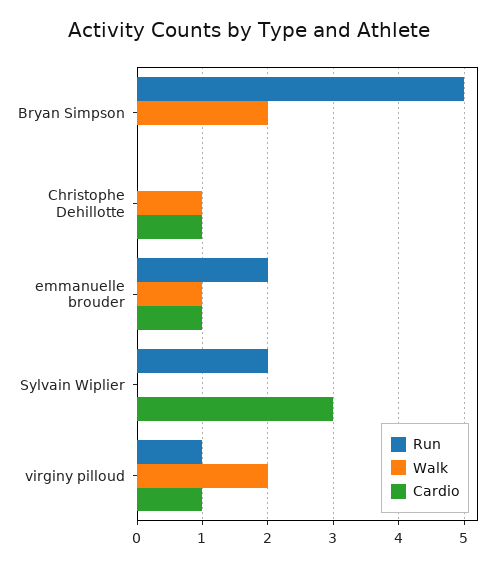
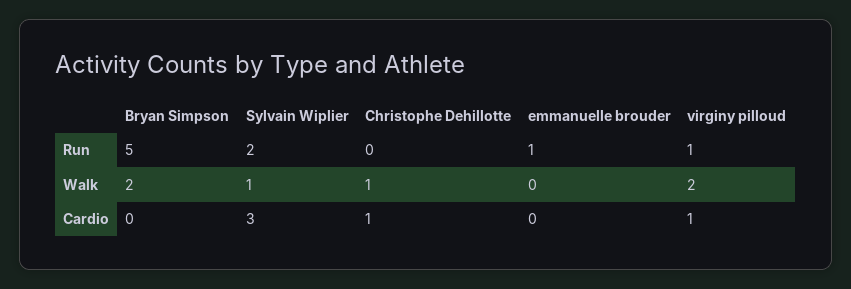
  {
    "Run": {
      "Bryan Simpson": 5,
      "Christophe Dehillotte": 0,
-     "emmanuelle brouder": 2,
+     "emmanuelle brouder": 1,
      "Sylvain Wiplier": 2,
      "virginy pilloud": 1
    },
    "Walk": {
      "Bryan Simpson": 2,
      "Christophe Dehillotte": 1,
-     "emmanuelle brouder": 1,
+     "emmanuelle brouder": 0,
-     "Sylvain Wiplier": 0,
+     "Sylvain Wiplier": 1,
      "virginy pilloud": 2
    },
    "Cardio": {
      "Bryan Simpson": 0,
      "Christophe Dehillotte": 1,
-     "emmanuelle brouder": 1,
+     "emmanuelle brouder": 0,
      "Sylvain Wiplier": 3,
      "virginy pilloud": 1
    }
  }

